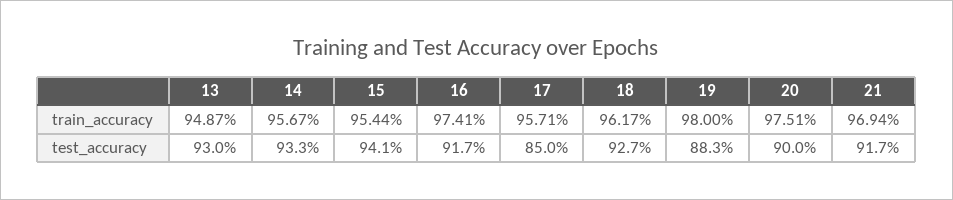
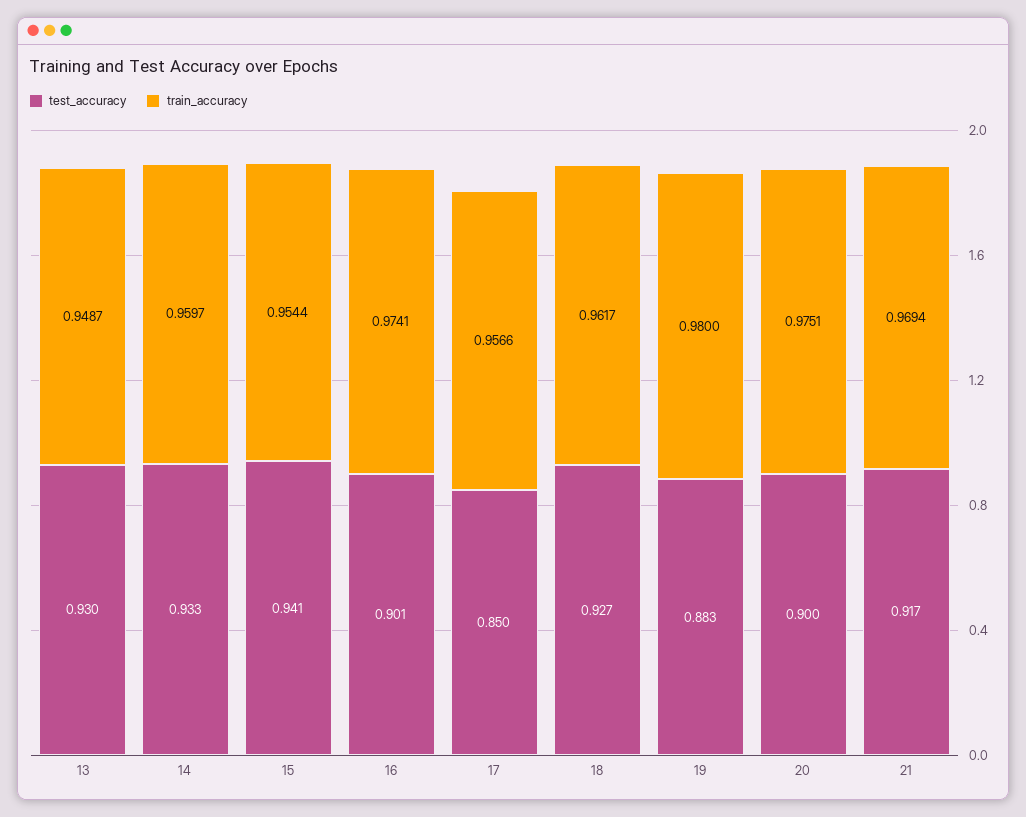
  {
    "train_accuracy": {
      "13": 0.9487,
-     "14": 0.9567,
+     "14": 0.9597,
      "15": 0.9544,
      "16": 0.9741,
-     "17": 0.9571,
+     "17": 0.9566,
      "18": 0.9617,
      "19": 0.98,
      "20": 0.9751,
      "21": 0.9694
    },
    "test_accuracy": {
      "13": 0.93,
      "14": 0.933,
      "15": 0.941,
-     "16": 0.917,
+     "16": 0.901,
      "17": 0.85,
      "18": 0.927,
      "19": 0.883,
      "20": 0.9,
      "21": 0.917
    }
  }

